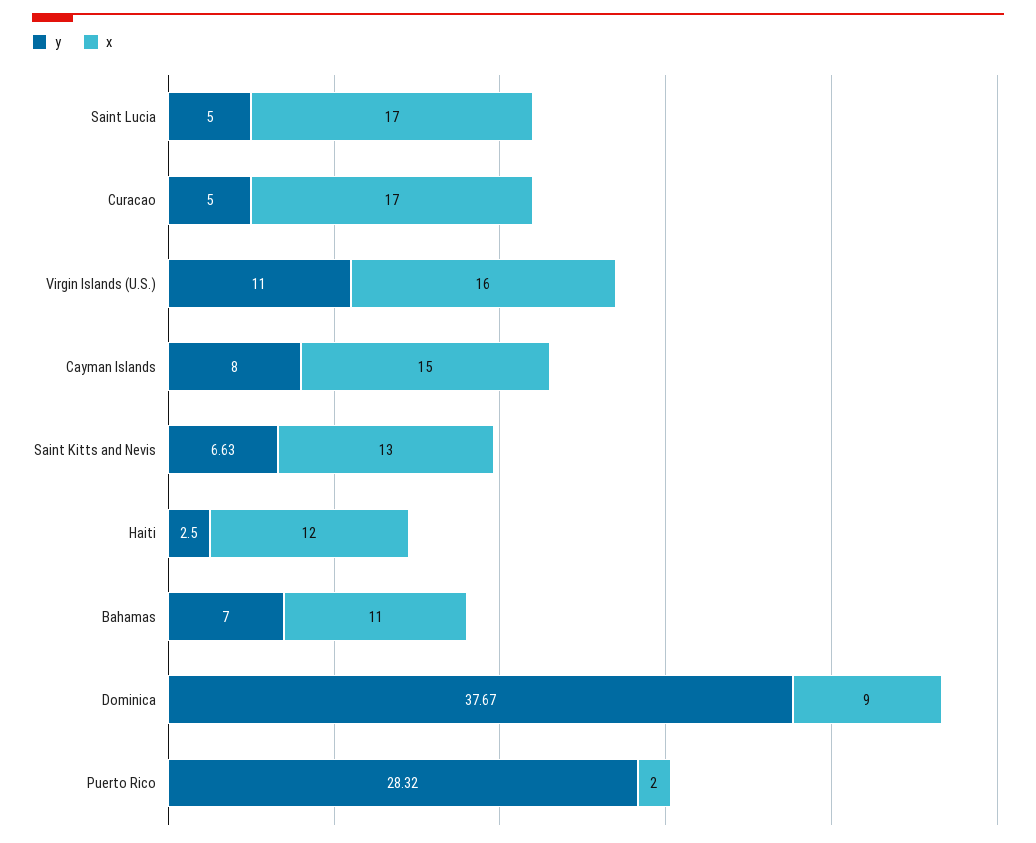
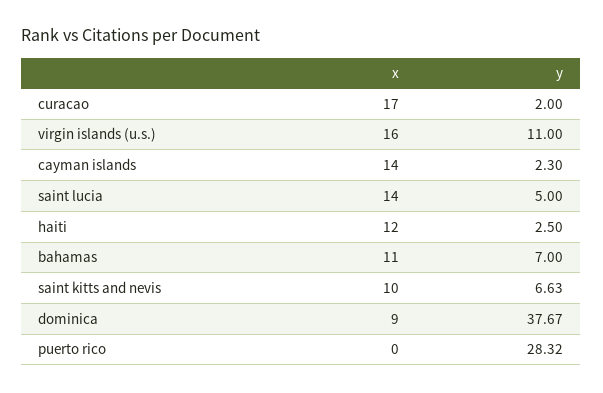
  {
    "y": {
      "Saint Lucia": 5,
-     "Curacao": 5,
+     "Curacao": 2,
      "Virgin Islands (U.S.)": 11,
-     "Cayman Islands": 8,
+     "Cayman Islands": 2.3,
      "Saint Kitts and Nevis": 6.63,
      "Haiti": 2.5,
      "Bahamas": 7,
      "Dominica": 37.67,
      "Puerto Rico": 28.32
    },
    "x": {
-     "Saint Lucia": 17,
+     "Saint Lucia": 14,
      "Curacao": 17,
      "Virgin Islands (U.S.)": 16,
-     "Cayman Islands": 15,
+     "Cayman Islands": 14,
-     "Saint Kitts and Nevis": 13,
+     "Saint Kitts and Nevis": 10,
      "Haiti": 12,
      "Bahamas": 11,
      "Dominica": 9,
-     "Puerto Rico": 2
+     "Puerto Rico": 0
    }
  }

